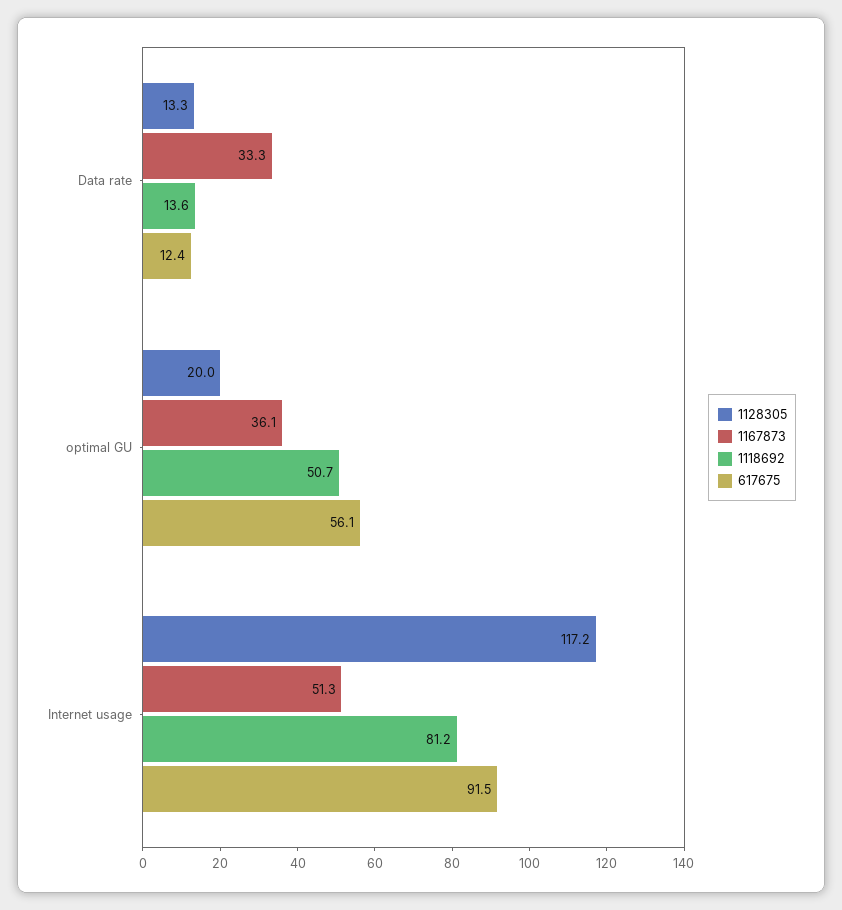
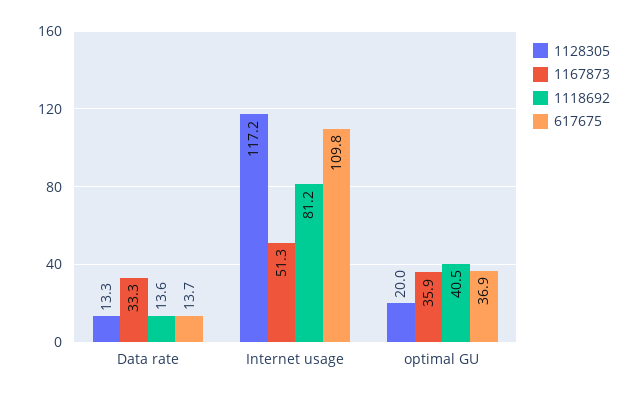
  {
    "1128305": {
      "Data rate": 13.3,
      "optimal GU": 20,
      "Internet usage": 117.2
    },
    "1167873": {
      "Data rate": 33.3,
-     "optimal GU": 36.1,
+     "optimal GU": 35.9,
      "Internet usage": 51.3
    },
    "1118692": {
      "Data rate": 13.6,
-     "optimal GU": 50.7,
+     "optimal GU": 40.5,
      "Internet usage": 81.2
    },
    "617675": {
-     "Data rate": 12.4,
+     "Data rate": 13.7,
-     "optimal GU": 56.1,
+     "optimal GU": 36.9,
-     "Internet usage": 91.5
+     "Internet usage": 109.8
    }
  }

